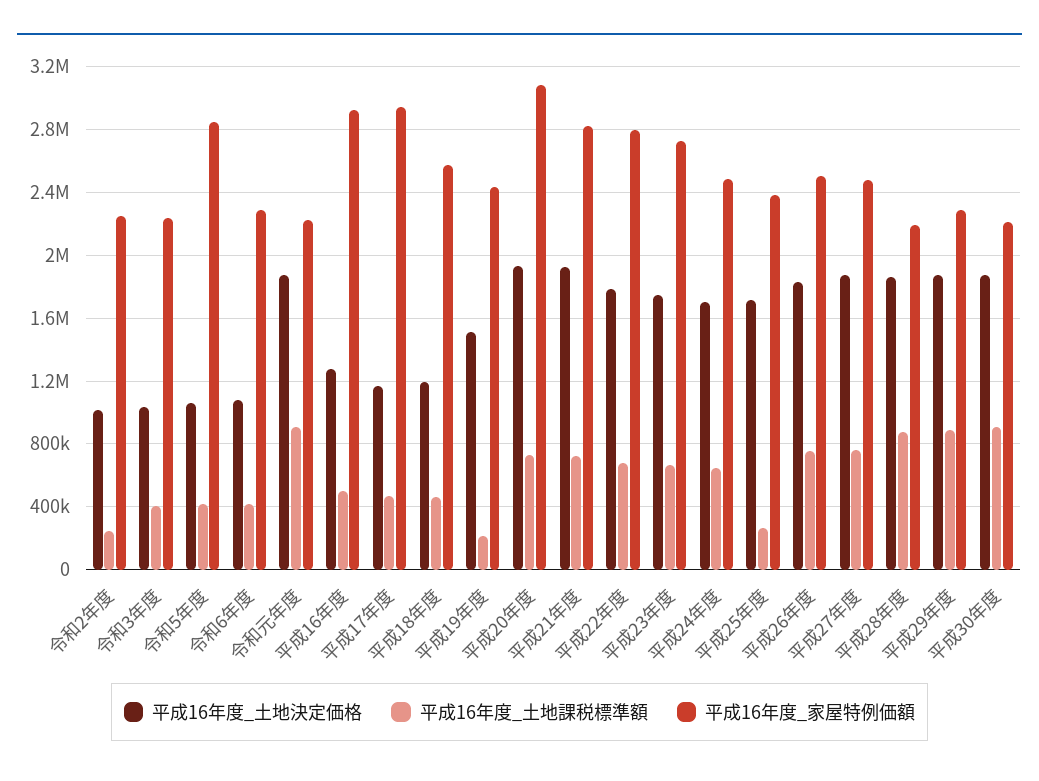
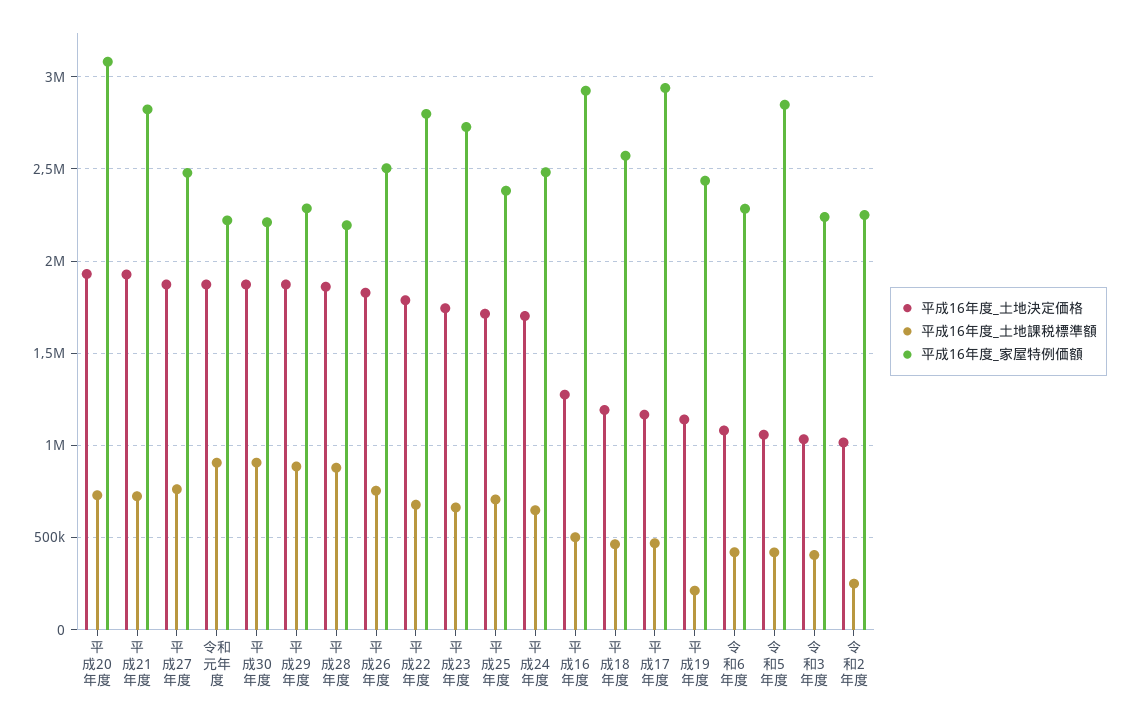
  {
    "平成16年度_土地決定価格": {
      "令和2年度": 1000000,
      "令和3年度": 1050000,
      "令和5年度": 1050000,
      "令和6年度": 1100000,
      "令和元年度": 1850000,
      "平成16年度": 1300000,
      "平成17年度": 1150000,
      "平成18年度": 1200000,
-     "平成19年度": 1500000,
+     "平成19年度": 1150000,
      "平成20年度": 1950000,
      "平成21年度": 1950000,
      "平成22年度": 1800000,
      "平成23年度": 1750000,
      "平成24年度": 1700000,
      "平成25年度": 1700000,
      "平成26年度": 1850000,
      "平成27年度": 1850000,
      "平成28年度": 1850000,
      "平成29年度": 1850000,
      "平成30年度": 1850000
    },
    "平成16年度_土地課税標準額": {
      "令和2年度": 250000,
      "令和3年度": 400000,
      "令和5年度": 400000,
      "令和6年度": 400000,
      "令和元年度": 900000,
      "平成16年度": 500000,
      "平成17年度": 450000,
      "平成18年度": 450000,
      "平成19年度": 200000,
      "平成20年度": 750000,
      "平成21年度": 700000,
      "平成22年度": 700000,
      "平成23年度": 650000,
      "平成24年度": 650000,
-     "平成25年度": 250000,
+     "平成25年度": 700000,
      "平成26年度": 750000,
      "平成27年度": 750000,
      "平成28年度": 900000,
      "平成29年度": 900000,
      "平成30年度": 900000
    },
    "平成16年度_家屋特例価額": {
      "令和2年度": 2250000,
      "令和3年度": 2250000,
      "令和5年度": 2850000,
      "令和6年度": 2300000,
      "令和元年度": 2200000,
      "平成16年度": 2900000,
      "平成17年度": 2950000,
      "平成18年度": 2550000,
      "平成19年度": 2450000,
      "平成20年度": 3100000,
      "平成21年度": 2800000,
      "平成22年度": 2800000,
      "平成23年度": 2750000,
      "平成24年度": 2500000,
      "平成25年度": 2400000,
      "平成26年度": 2500000,
      "平成27年度": 2500000,
      "平成28年度": 2200000,
      "平成29年度": 2300000,
      "平成30年度": 2200000
    }
  }

